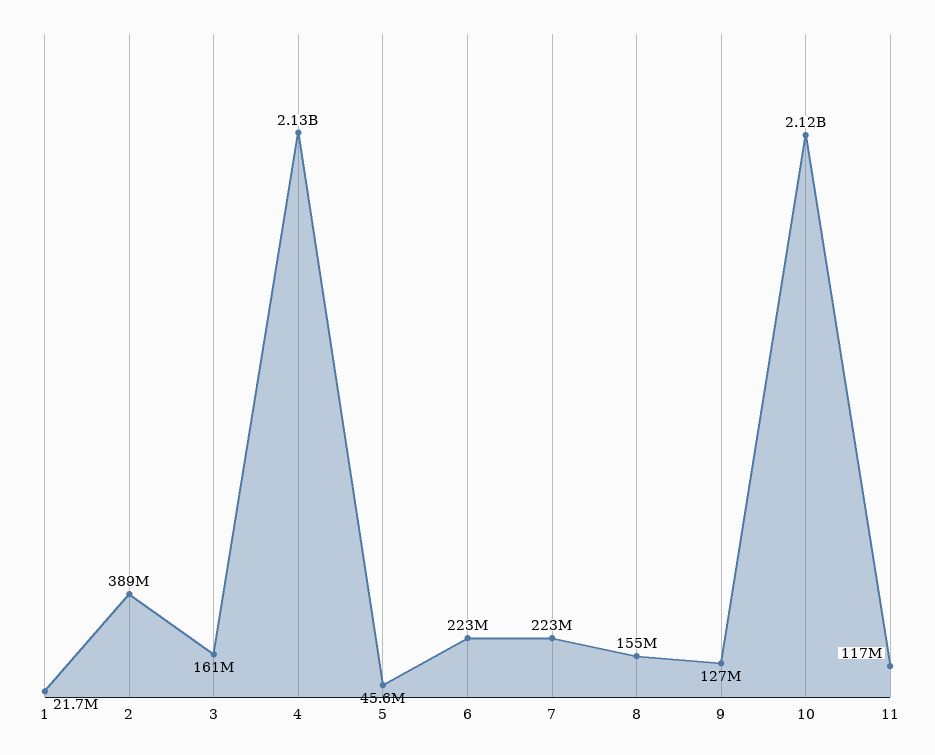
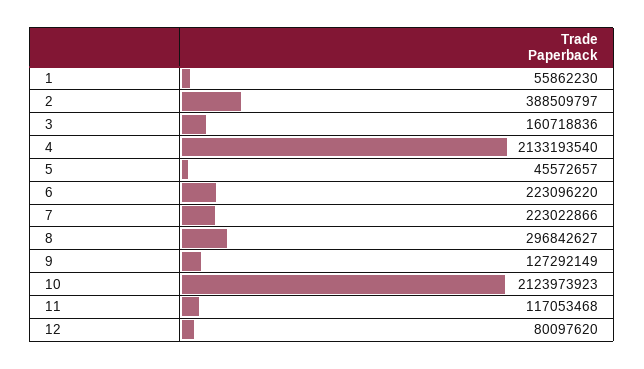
  {
-   "1": 21700000,
+   "1": 55862230,
    "2": 388509797,
    "3": 160718836,
    "4": 2133193540,
    "5": 45572657,
    "6": 223096220,
    "7": 223022866,
-   "8": 155000000,
+   "8": 296842627,
    "9": 127292149,
    "10": 2123973923,
-   "11": 117053468
+   "11": 117053468,
+   "12": 80097620
  }

